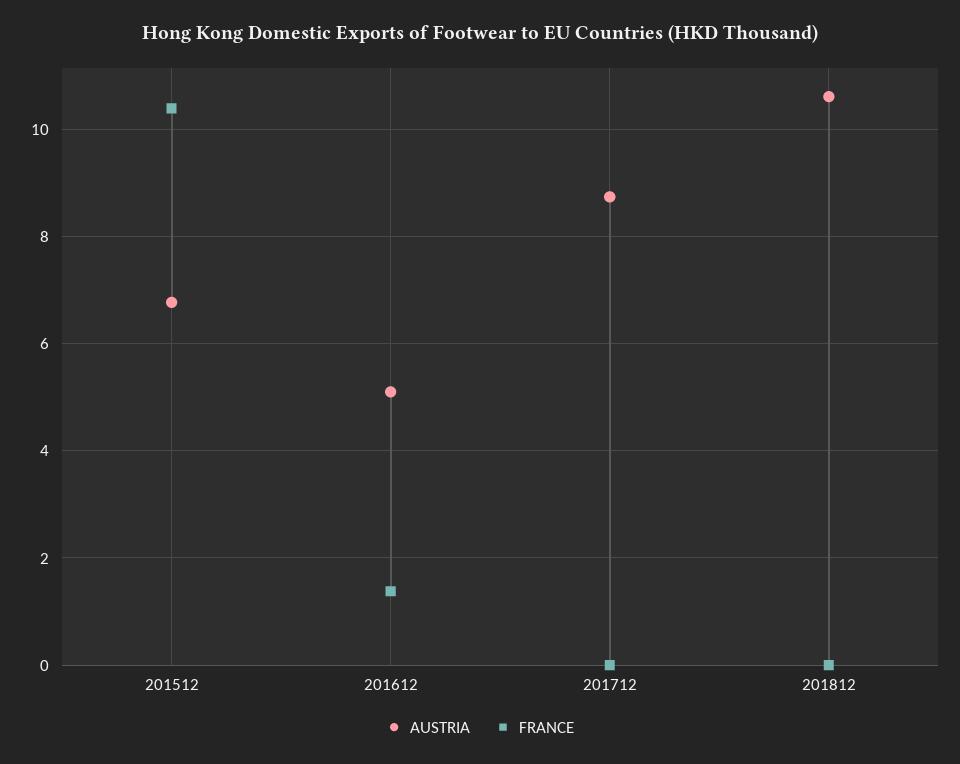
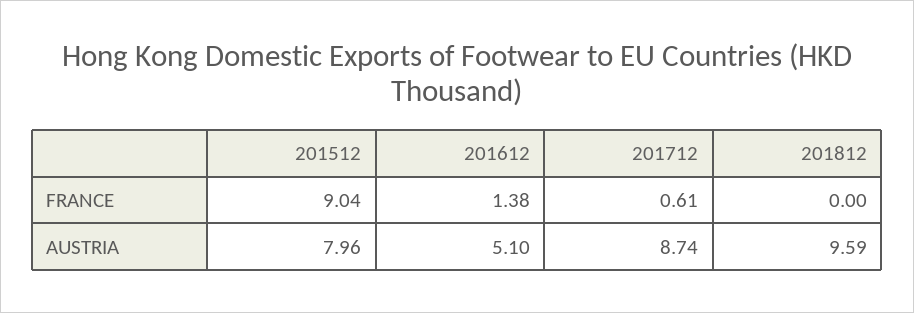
  {
    "AUSTRIA": {
-     "201512": 6.8,
+     "201512": 7.96,
      "201612": 5.1,
      "201712": 8.74,
-     "201812": 10.6
+     "201812": 9.59
    },
    "FRANCE": {
-     "201512": 10.4,
+     "201512": 9.04,
      "201612": 1.38,
-     "201712": 0,
+     "201712": 0.61,
      "201812": 0
    }
  }

